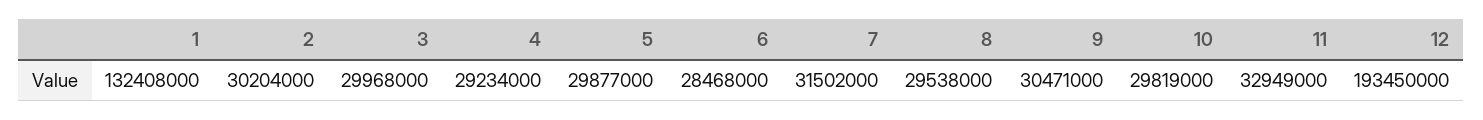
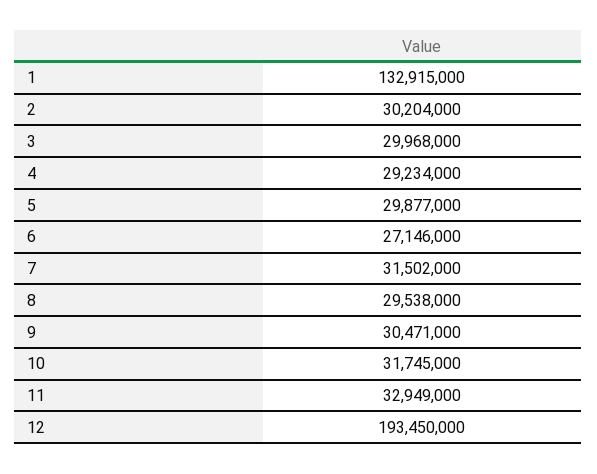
  {
-   "1": 132408000,
+   "1": 132915000,
    "2": 30204000,
    "3": 29968000,
    "4": 29234000,
    "5": 29877000,
-   "6": 28468000,
+   "6": 27146000,
    "7": 31502000,
    "8": 29538000,
    "9": 30471000,
-   "10": 29819000,
+   "10": 31745000,
    "11": 32949000,
    "12": 193450000
  }

